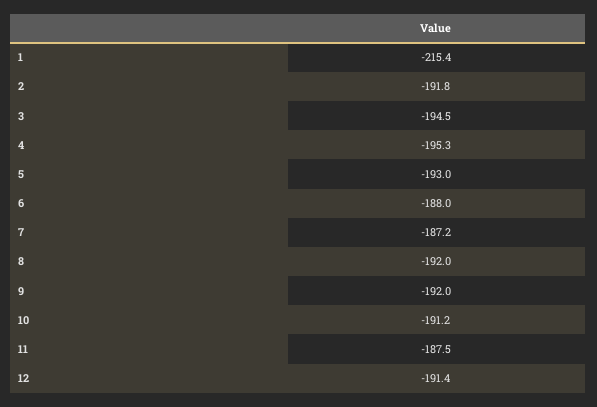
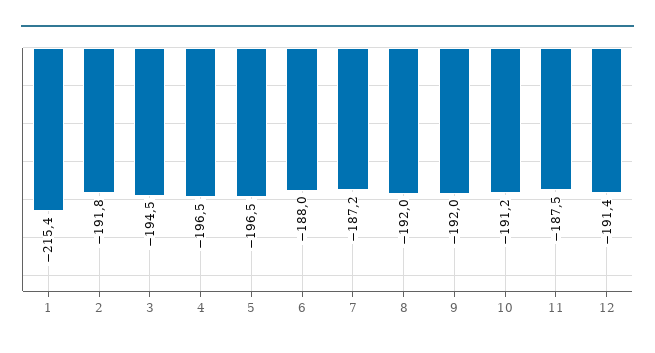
  {
    "1": -215.4,
    "2": -191.8,
    "3": -194.5,
-   "4": -195.3,
+   "4": -196.5,
-   "5": -193,
+   "5": -196.5,
    "6": -188,
    "7": -187.2,
    "8": -192,
    "9": -192,
    "10": -191.2,
    "11": -187.5,
    "12": -191.4
  }

